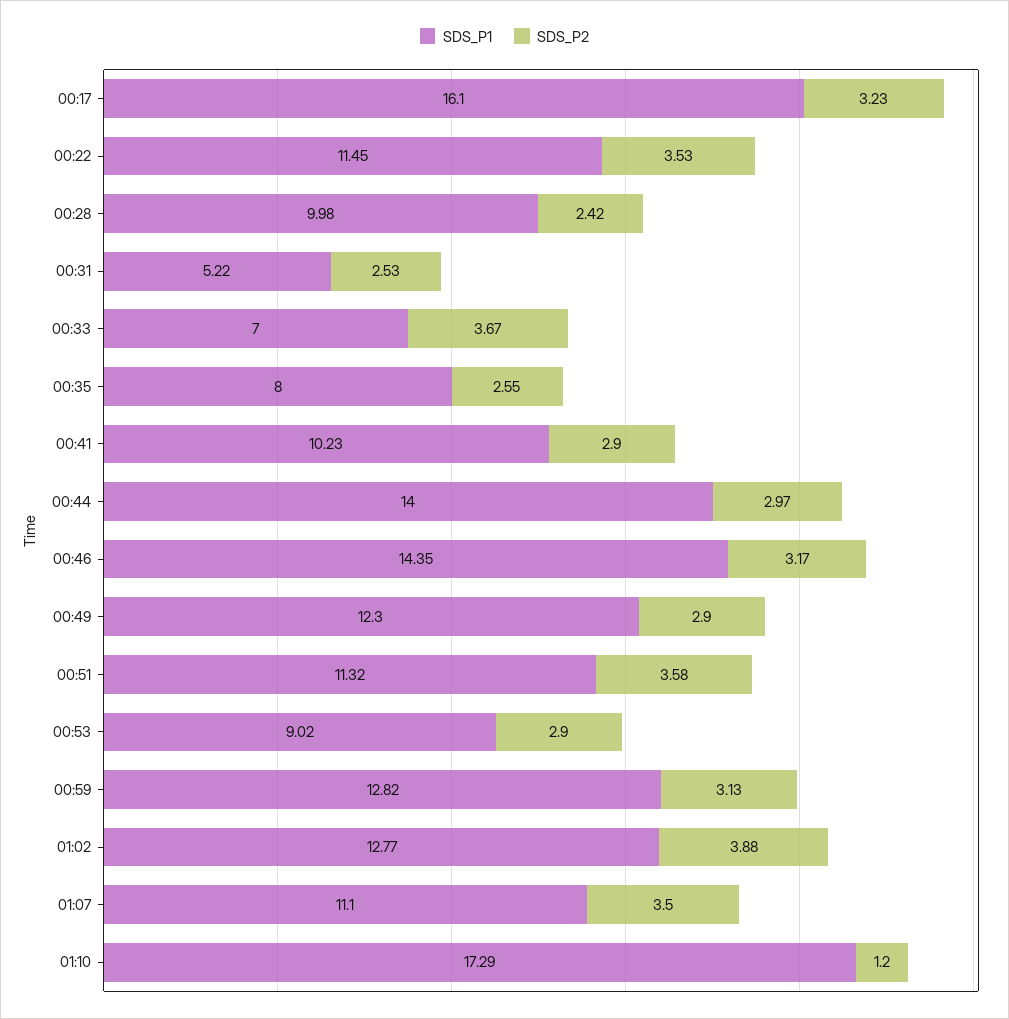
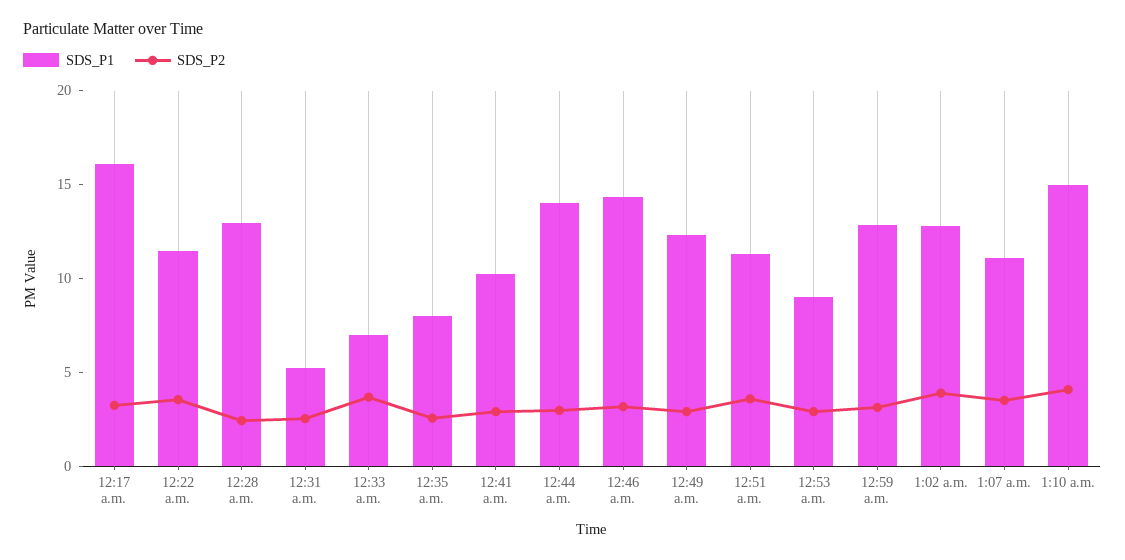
  {
    "SDS_P1": {
      "00:17": 16.1,
      "00:22": 11.45,
-     "00:28": 9.98,
+     "00:28": 13,
      "00:31": 5.22,
      "00:33": 7,
      "00:35": 8,
      "00:41": 10.23,
      "00:44": 14,
      "00:46": 14.35,
      "00:49": 12.3,
      "00:51": 11.32,
      "00:53": 9.02,
      "00:59": 12.82,
      "01:02": 12.77,
      "01:07": 11.1,
-     "01:10": 17.29
+     "01:10": 15
    },
    "SDS_P2": {
      "00:17": 3.23,
      "00:22": 3.53,
      "00:28": 2.42,
      "00:31": 2.53,
      "00:33": 3.67,
      "00:35": 2.55,
      "00:41": 2.9,
      "00:44": 2.97,
      "00:46": 3.17,
      "00:49": 2.9,
      "00:51": 3.58,
      "00:53": 2.9,
      "00:59": 3.13,
      "01:02": 3.88,
      "01:07": 3.5,
-     "01:10": 1.2
+     "01:10": 4
    }
  }

